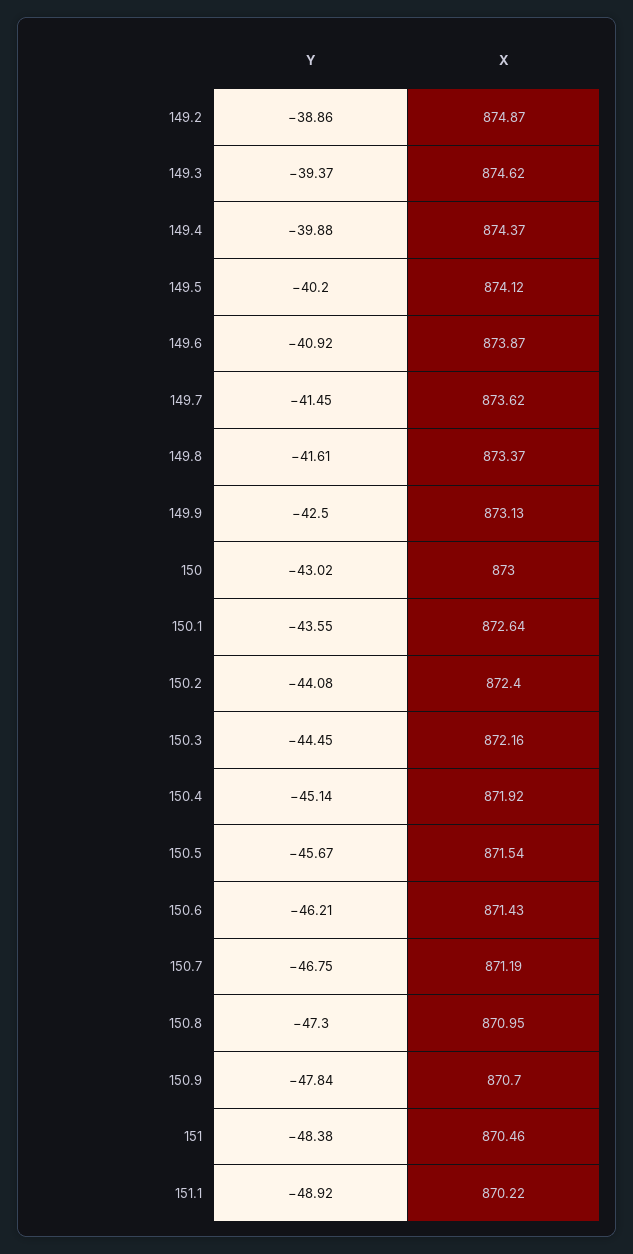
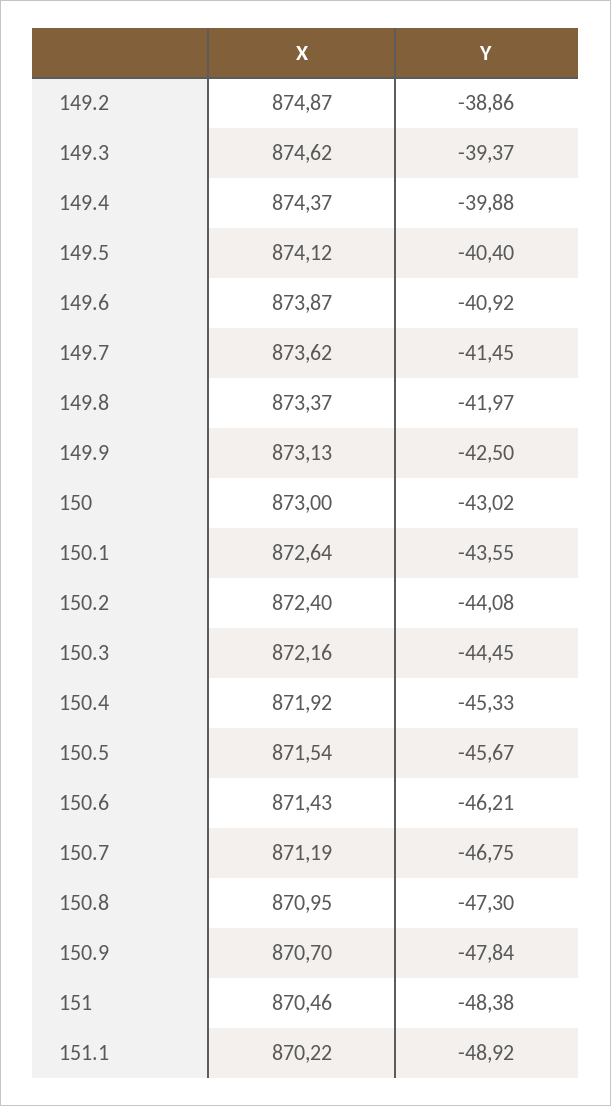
  {
    "Y": {
      "149.2": -38.86,
      "149.3": -39.37,
      "149.4": -39.88,
-     "149.5": -40.2,
+     "149.5": -40.4,
      "149.6": -40.92,
      "149.7": -41.45,
-     "149.8": -41.61,
+     "149.8": -41.97,
      "149.9": -42.5,
      "150": -43.02,
      "150.1": -43.55,
      "150.2": -44.08,
      "150.3": -44.45,
-     "150.4": -45.14,
+     "150.4": -45.33,
      "150.5": -45.67,
      "150.6": -46.21,
      "150.7": -46.75,
      "150.8": -47.3,
      "150.9": -47.84,
      "151": -48.38,
      "151.1": -48.92
    },
    "X": {
      "149.2": 874.87,
      "149.3": 874.62,
      "149.4": 874.37,
      "149.5": 874.12,
      "149.6": 873.87,
      "149.7": 873.62,
      "149.8": 873.37,
      "149.9": 873.13,
      "150": 873,
      "150.1": 872.64,
      "150.2": 872.4,
      "150.3": 872.16,
      "150.4": 871.92,
      "150.5": 871.54,
      "150.6": 871.43,
      "150.7": 871.19,
      "150.8": 870.95,
      "150.9": 870.7,
      "151": 870.46,
      "151.1": 870.22
    }
  }

